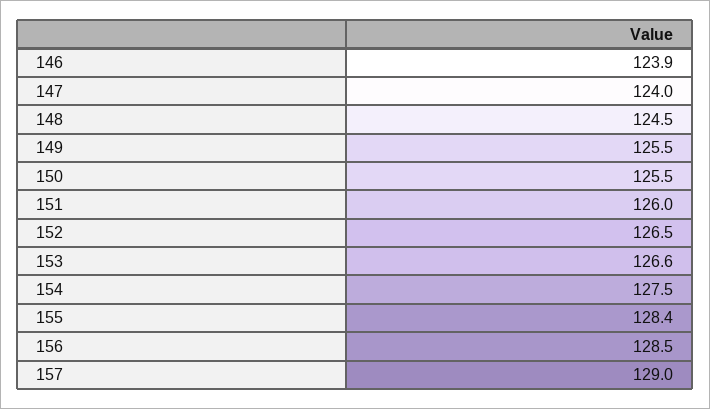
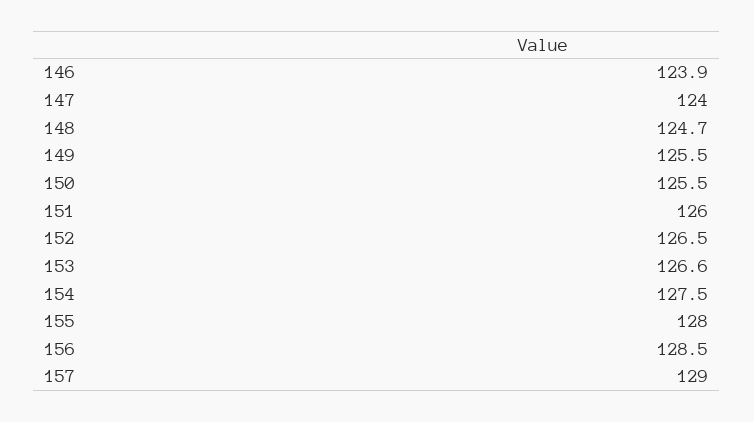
  {
    "146": 123.9,
    "147": 124,
-   "148": 124.5,
+   "148": 124.7,
    "149": 125.5,
    "150": 125.5,
    "151": 126,
    "152": 126.5,
    "153": 126.6,
    "154": 127.5,
-   "155": 128.4,
+   "155": 128,
    "156": 128.5,
    "157": 129
  }

